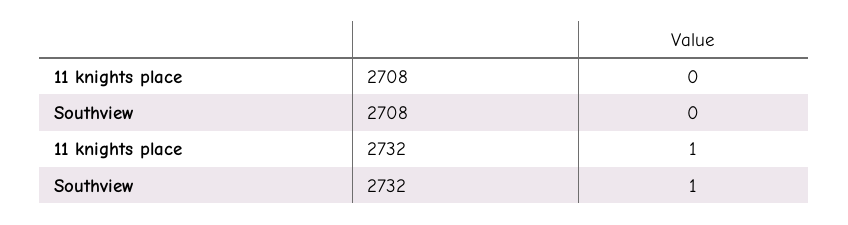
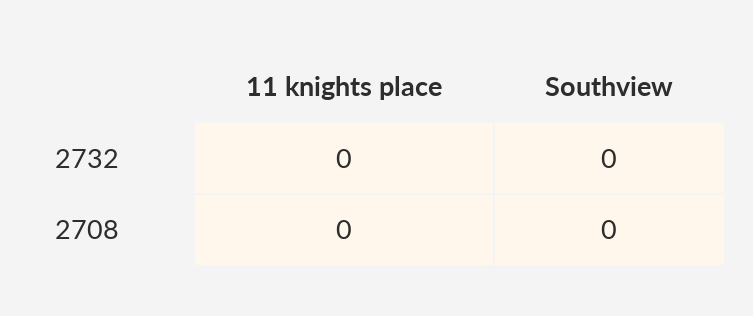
  {
    "11 knights place": {
      "2708": 0,
-     "2732": 1
+     "2732": 0
    },
    "Southview": {
      "2708": 0,
-     "2732": 1
+     "2732": 0
    }
  }

